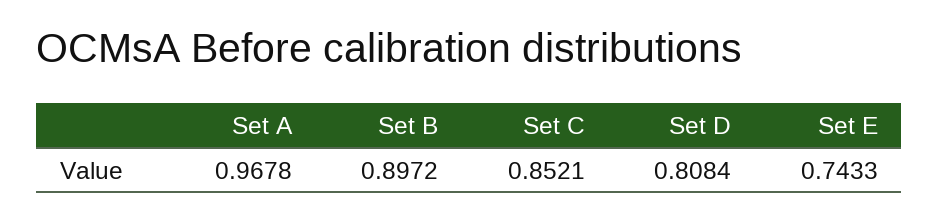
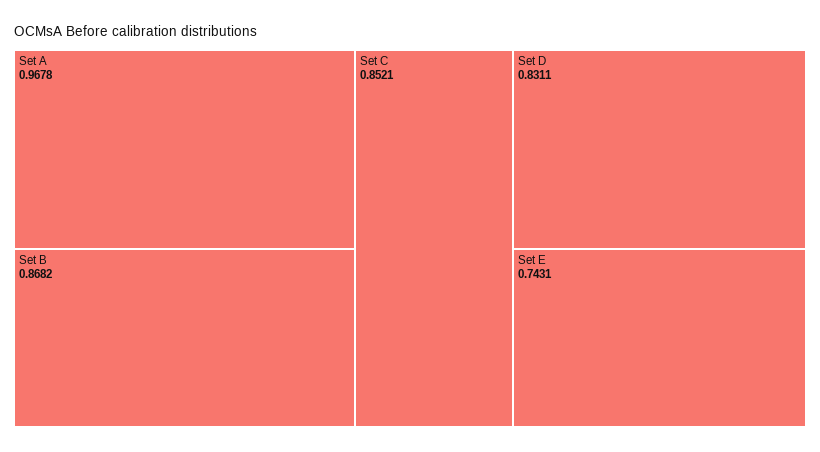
  {
    "Set A": 0.9678,
-   "Set B": 0.8972,
+   "Set B": 0.8682,
    "Set C": 0.8521,
-   "Set D": 0.8084,
+   "Set D": 0.8311,
-   "Set E": 0.7433
+   "Set E": 0.7431
  }

